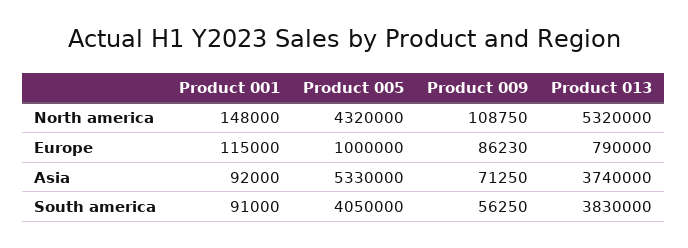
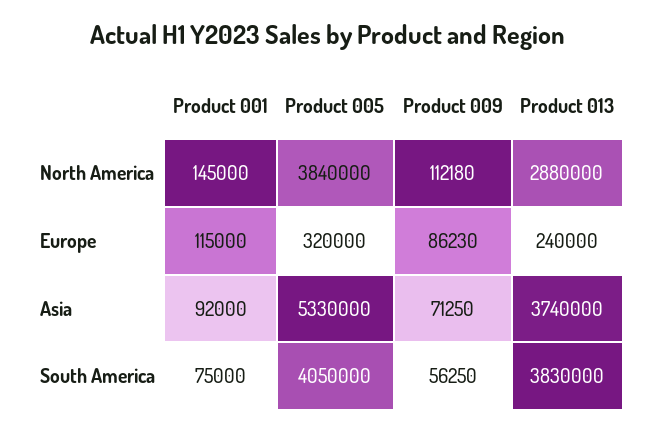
  {
    "Product 001": {
-     "North america": 148000,
+     "North america": 145000,
      "Europe": 115000,
      "Asia": 92000,
-     "South america": 91000
+     "South america": 75000
    },
    "Product 005": {
-     "North america": 4320000,
+     "North america": 3840000,
-     "Europe": 1000000,
+     "Europe": 320000,
      "Asia": 5330000,
      "South america": 4050000
    },
    "Product 009": {
-     "North america": 108750,
+     "North america": 112180,
      "Europe": 86230,
      "Asia": 71250,
      "South america": 56250
    },
    "Product 013": {
-     "North america": 5320000,
+     "North america": 2880000,
-     "Europe": 790000,
+     "Europe": 240000,
      "Asia": 3740000,
      "South america": 3830000
    }
  }

